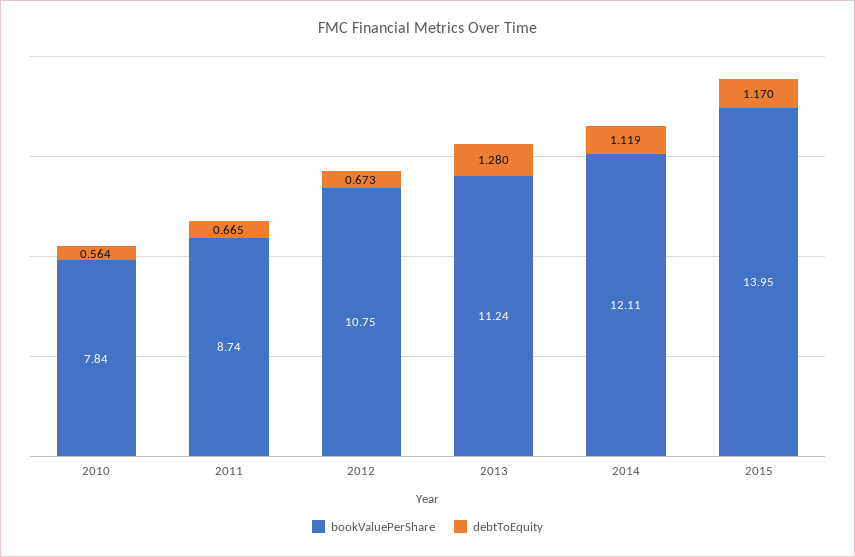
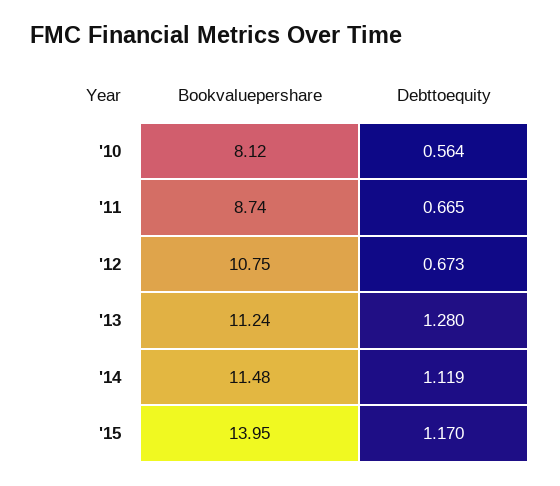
  {
    "bookValuePerShare": {
-     "2010": 7.84,
+     "2010": 8.12,
      "2011": 8.74,
      "2012": 10.75,
      "2013": 11.24,
-     "2014": 12.11,
+     "2014": 11.48,
      "2015": 13.95
    },
    "debtToEquity": {
      "2010": 0.564,
      "2011": 0.665,
      "2012": 0.673,
      "2013": 1.28,
      "2014": 1.119,
      "2015": 1.17
    }
  }

